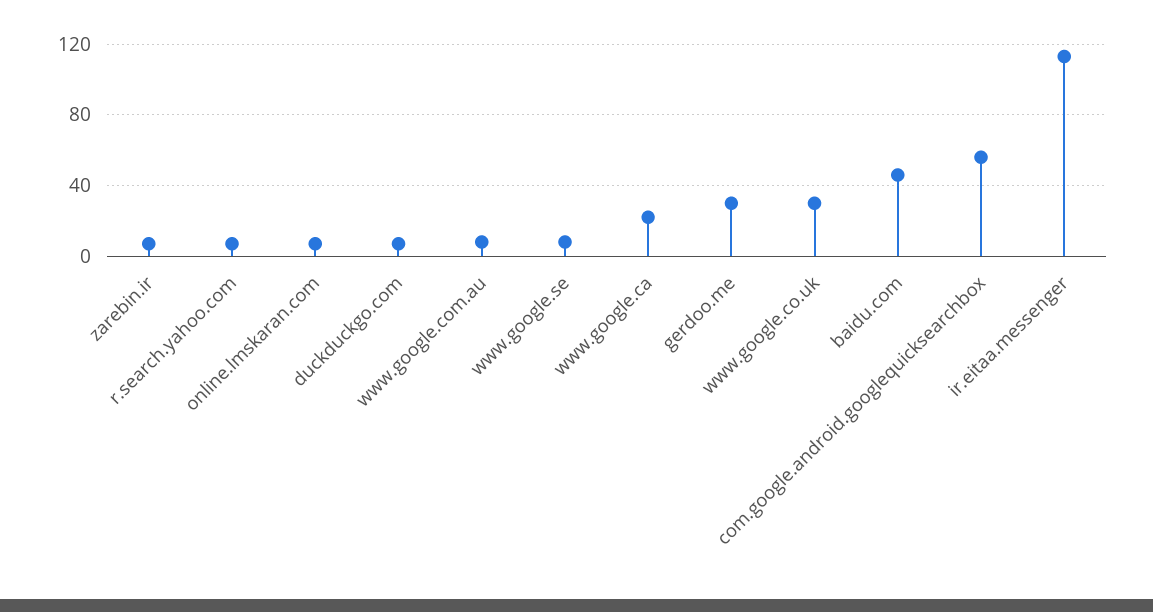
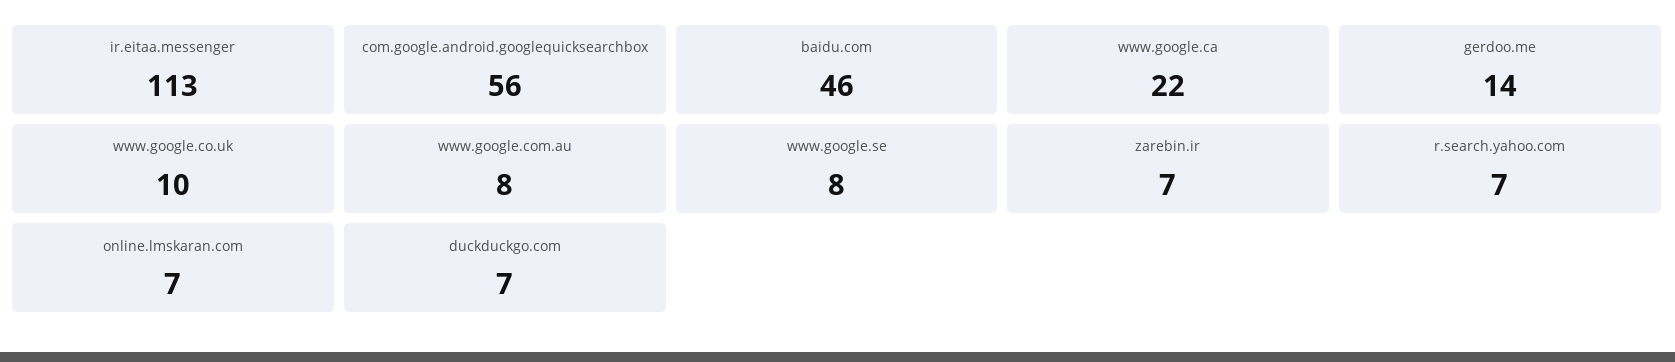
  {
    "zarebin.ir": 7,
    "r.search.yahoo.com": 7,
    "online.lmskaran.com": 7,
    "duckduckgo.com": 7,
    "www.google.com.au": 8,
    "www.google.se": 8,
    "www.google.ca": 22,
-   "gerdoo.me": 30,
+   "gerdoo.me": 14,
-   "www.google.co.uk": 30,
+   "www.google.co.uk": 10,
    "baidu.com": 46,
    "com.google.android.googlequicksearchbox": 56,
    "ir.eitaa.messenger": 113
  }

